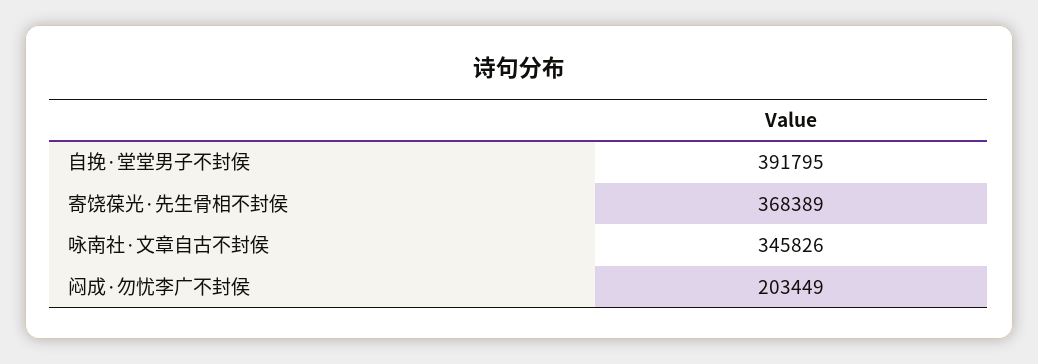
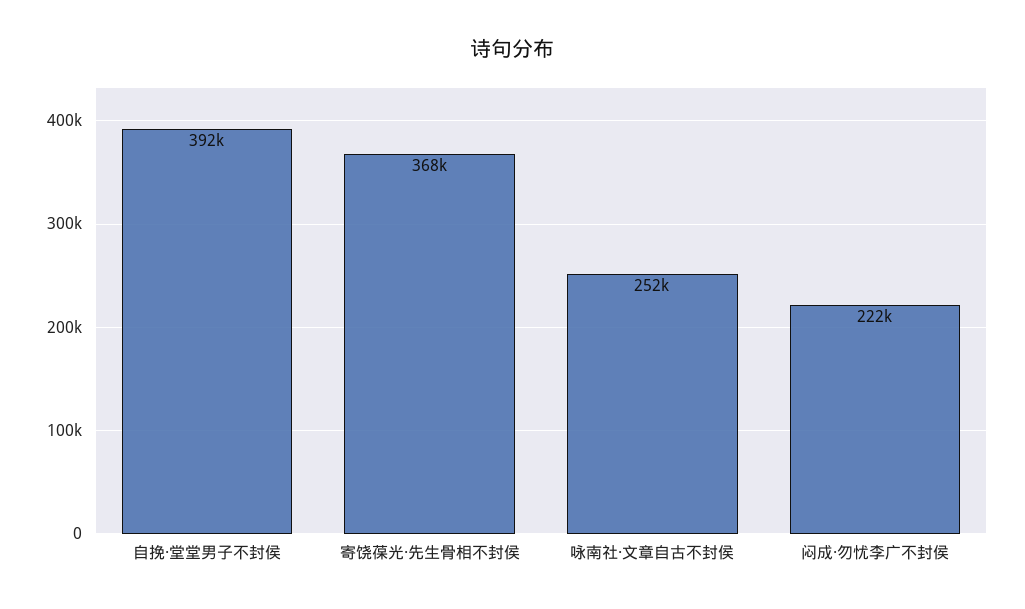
  {
    "自挽·堂堂男子不封侯": 391795,
    "寄饶葆光·先生骨相不封侯": 368389,
-   "咏南社·文章自古不封侯": 345826,
+   "咏南社·文章自古不封侯": 252000,
-   "闷成·勿忧李广不封侯": 203449
+   "闷成·勿忧李广不封侯": 222000
  }

